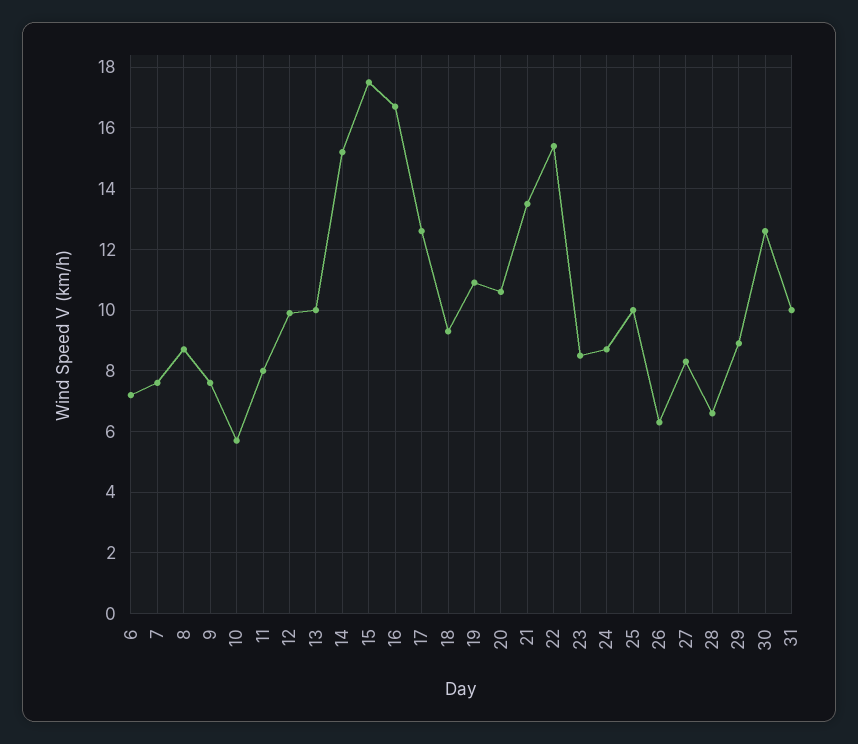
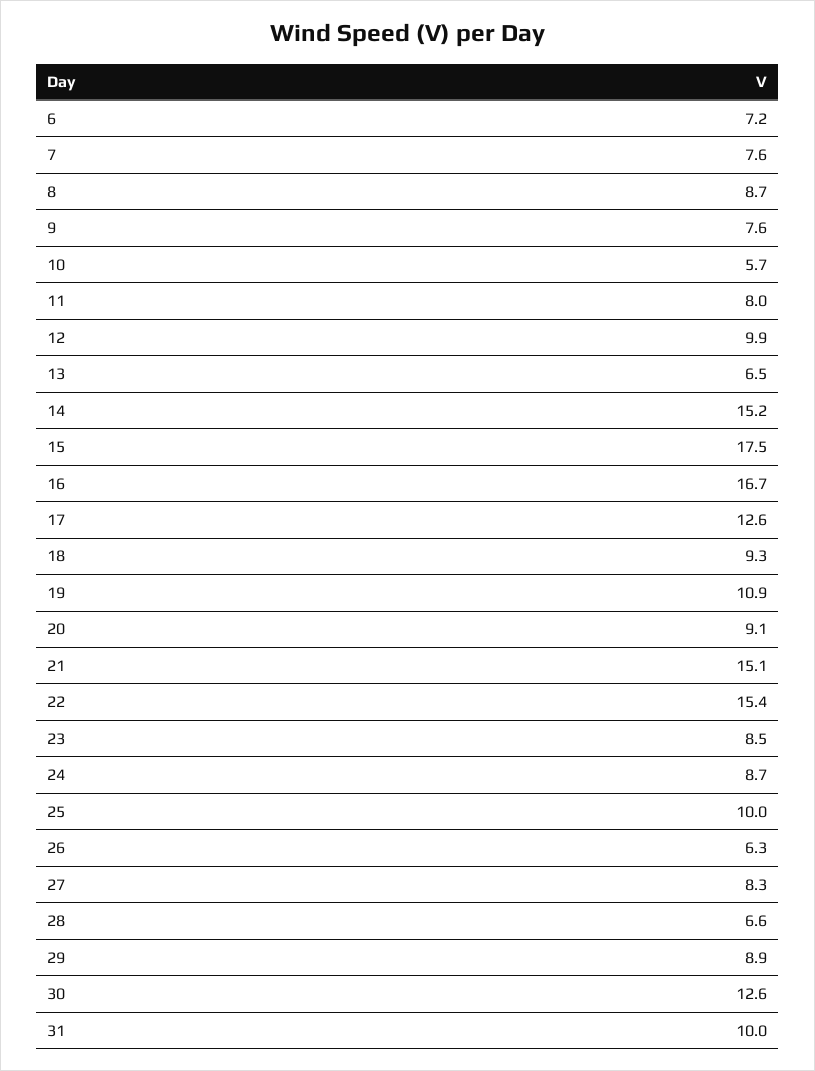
  {
    "6": 7.2,
    "7": 7.6,
    "8": 8.7,
    "9": 7.6,
    "10": 5.7,
    "11": 8,
    "12": 9.9,
-   "13": 10,
+   "13": 6.5,
    "14": 15.2,
    "15": 17.5,
    "16": 16.7,
    "17": 12.6,
    "18": 9.3,
    "19": 10.9,
-   "20": 10.5,
+   "20": 9.1,
-   "21": 13.5,
+   "21": 15.1,
    "22": 15.4,
    "23": 8.5,
    "24": 8.7,
    "25": 10,
    "26": 6.3,
    "27": 8.3,
    "28": 6.6,
    "29": 8.9,
    "30": 12.6,
    "31": 10
  }

